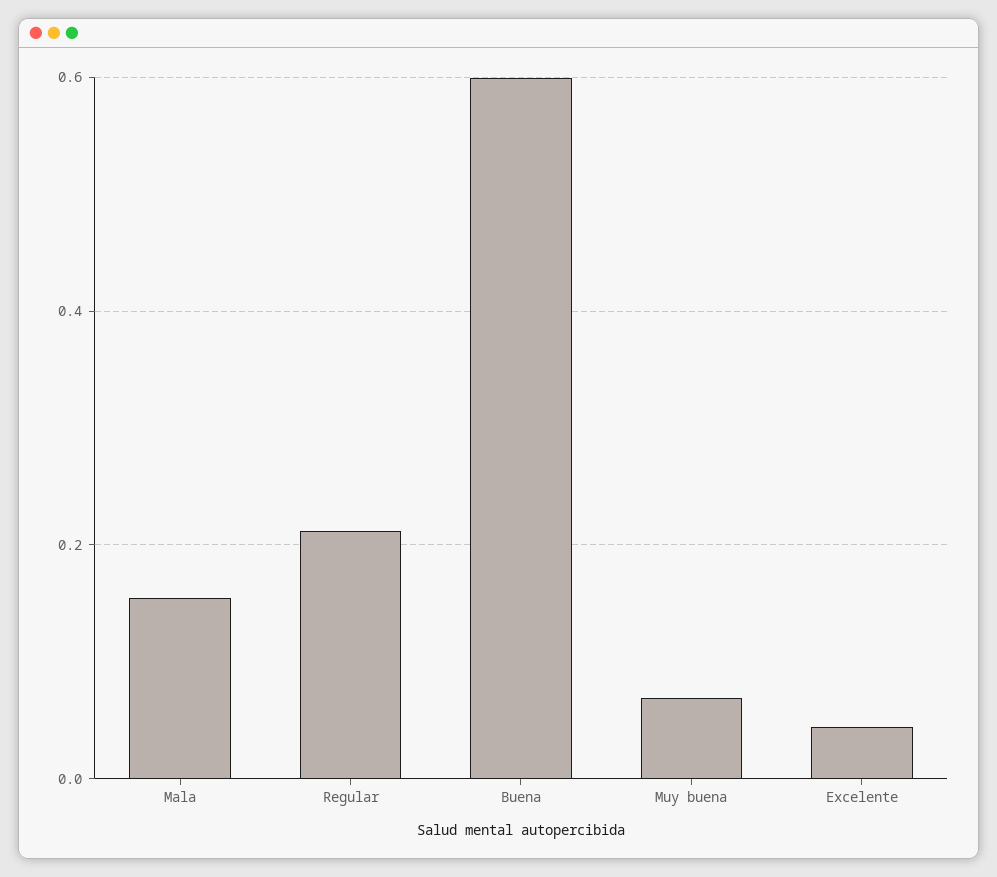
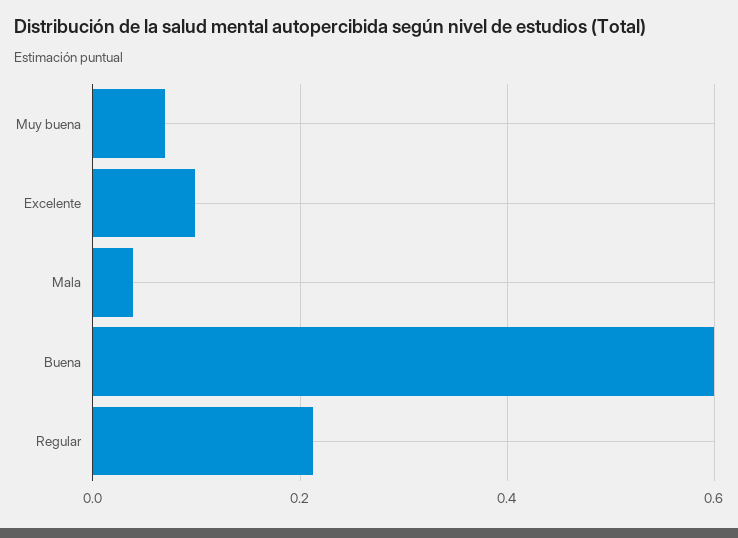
  {
-   "Mala": 0.16,
+   "Mala": 0.04,
    "Regular": 0.22,
    "Buena": 0.6,
    "Muy buena": 0.06,
-   "Excelente": 0.04
+   "Excelente": 0.1
  }

